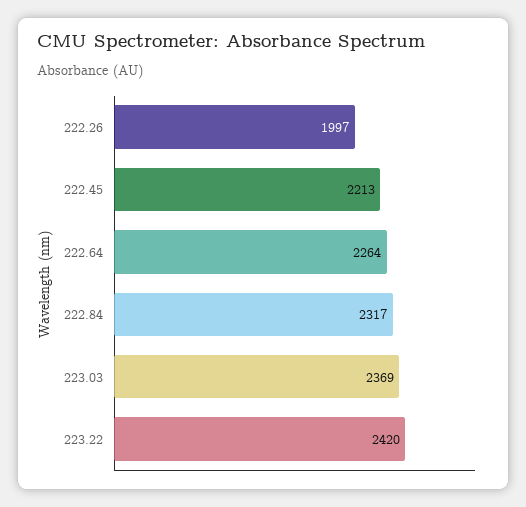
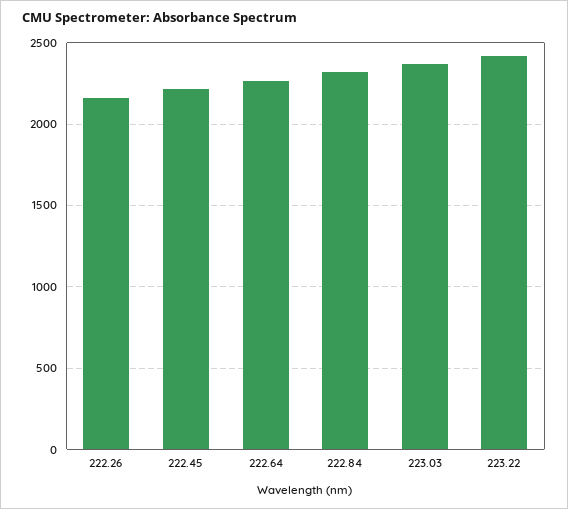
  {
-   "222.26": 1997,
+   "222.26": 2150,
    "222.45": 2213,
    "222.64": 2264,
    "222.84": 2317,
    "223.03": 2369,
    "223.22": 2420
  }

